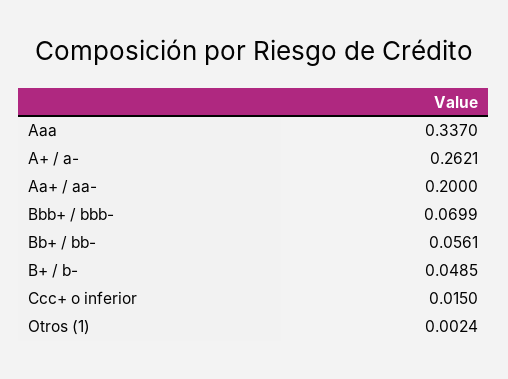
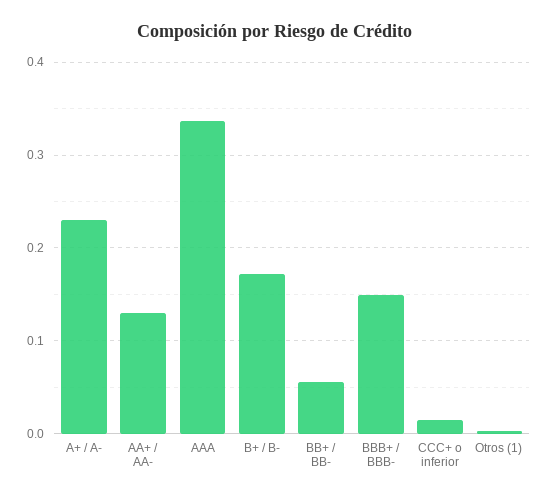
  {
    "Aaa": 0.337,
-   "A+ / a-": 0.2621,
+   "A+ / a-": 0.23,
-   "Aa+ / aa-": 0.2,
+   "Aa+ / aa-": 0.13,
-   "Bbb+ / bbb-": 0.0699,
+   "Bbb+ / bbb-": 0.15,
    "Bb+ / bb-": 0.0561,
-   "B+ / b-": 0.0485,
+   "B+ / b-": 0.17,
    "Ccc+ o inferior": 0.015,
    "Otros (1)": 0.0024
  }

